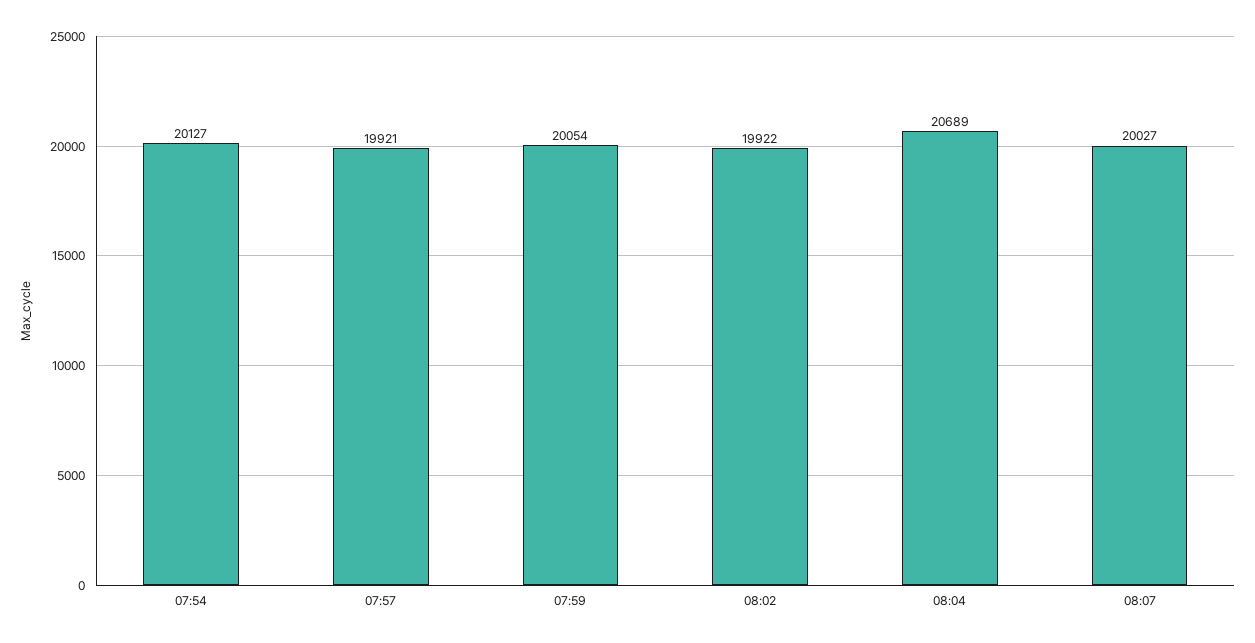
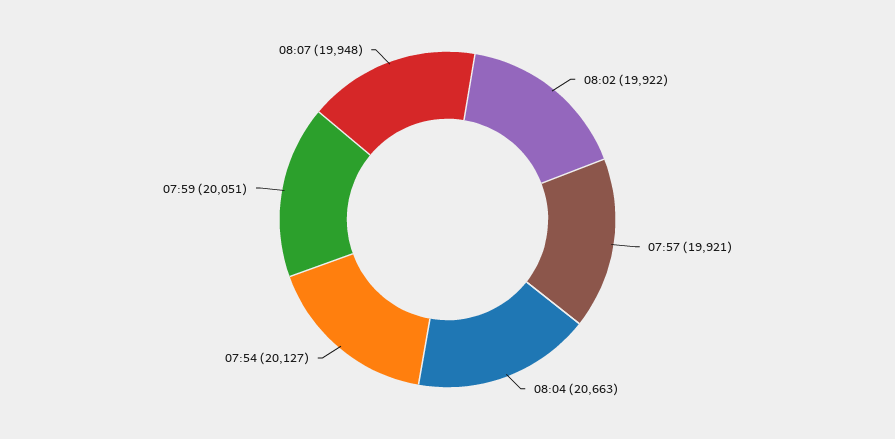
  {
    "07:54": 20127,
    "07:57": 19921,
-   "07:59": 20054,
+   "07:59": 20051,
    "08:02": 19922,
-   "08:04": 20689,
+   "08:04": 20663,
-   "08:07": 20027
+   "08:07": 19948
  }

